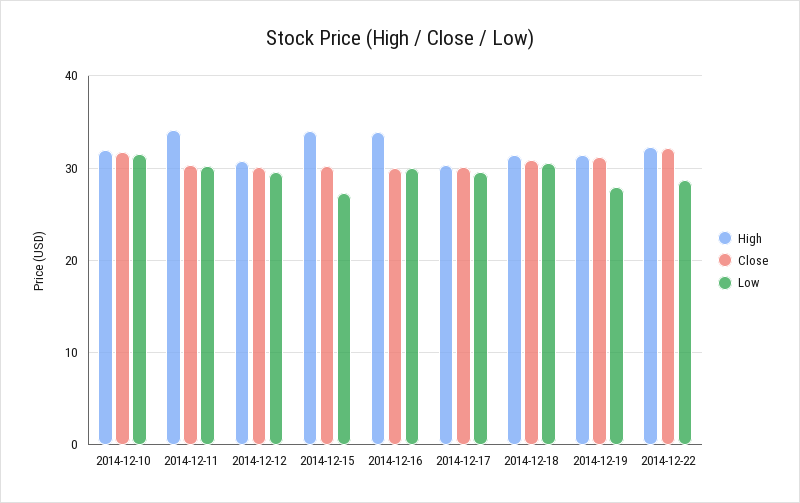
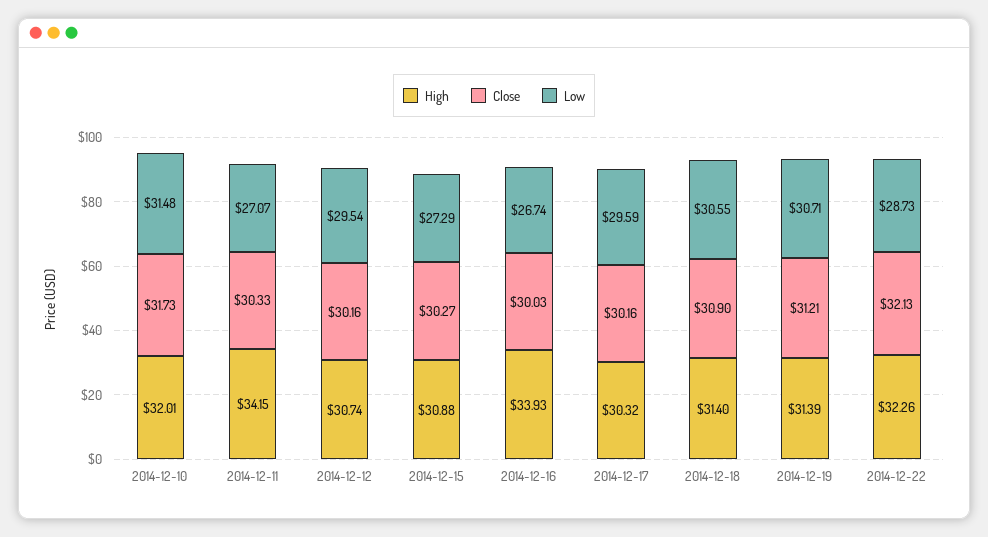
  {
    "High": {
      "2014-12-10": 32.01,
      "2014-12-11": 34.15,
      "2014-12-12": 30.74,
-     "2014-12-15": 34,
+     "2014-12-15": 30.88,
      "2014-12-16": 33.93,
      "2014-12-17": 30.32,
      "2014-12-18": 31.4,
      "2014-12-19": 31.39,
      "2014-12-22": 32.26
    },
    "Close": {
      "2014-12-10": 31.73,
      "2014-12-11": 30.33,
      "2014-12-12": 30.16,
      "2014-12-15": 30.27,
      "2014-12-16": 30.03,
      "2014-12-17": 30.16,
      "2014-12-18": 30.9,
      "2014-12-19": 31.21,
      "2014-12-22": 32.13
    },
    "Low": {
      "2014-12-10": 31.48,
-     "2014-12-11": 30,
+     "2014-12-11": 27.07,
      "2014-12-12": 29.54,
      "2014-12-15": 27.29,
-     "2014-12-16": 30,
+     "2014-12-16": 26.74,
      "2014-12-17": 29.59,
      "2014-12-18": 30.55,
-     "2014-12-19": 28,
+     "2014-12-19": 30.71,
      "2014-12-22": 28.73
    }
  }

